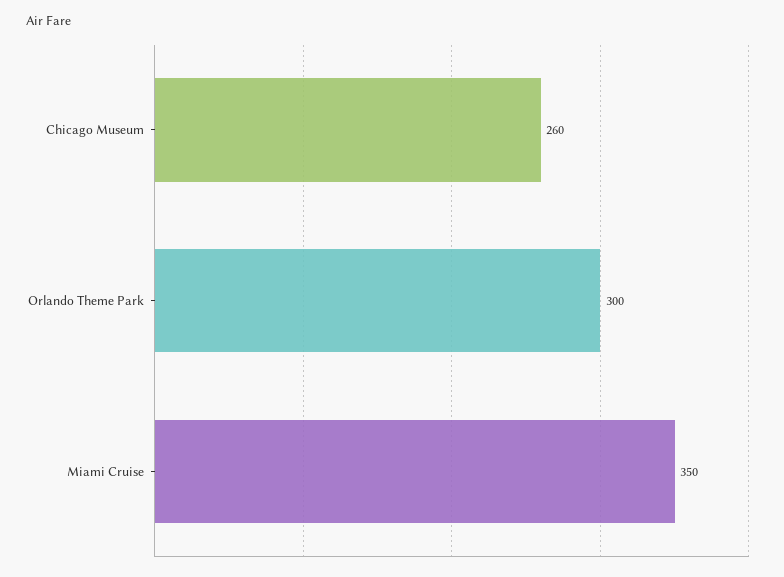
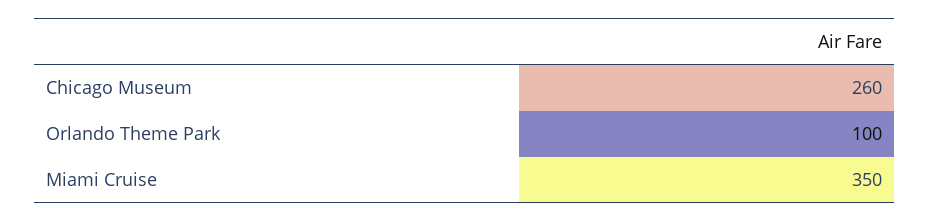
  {
    "Chicago Museum": 260,
-   "Orlando Theme Park": 300,
+   "Orlando Theme Park": 100,
    "Miami Cruise": 350
  }

